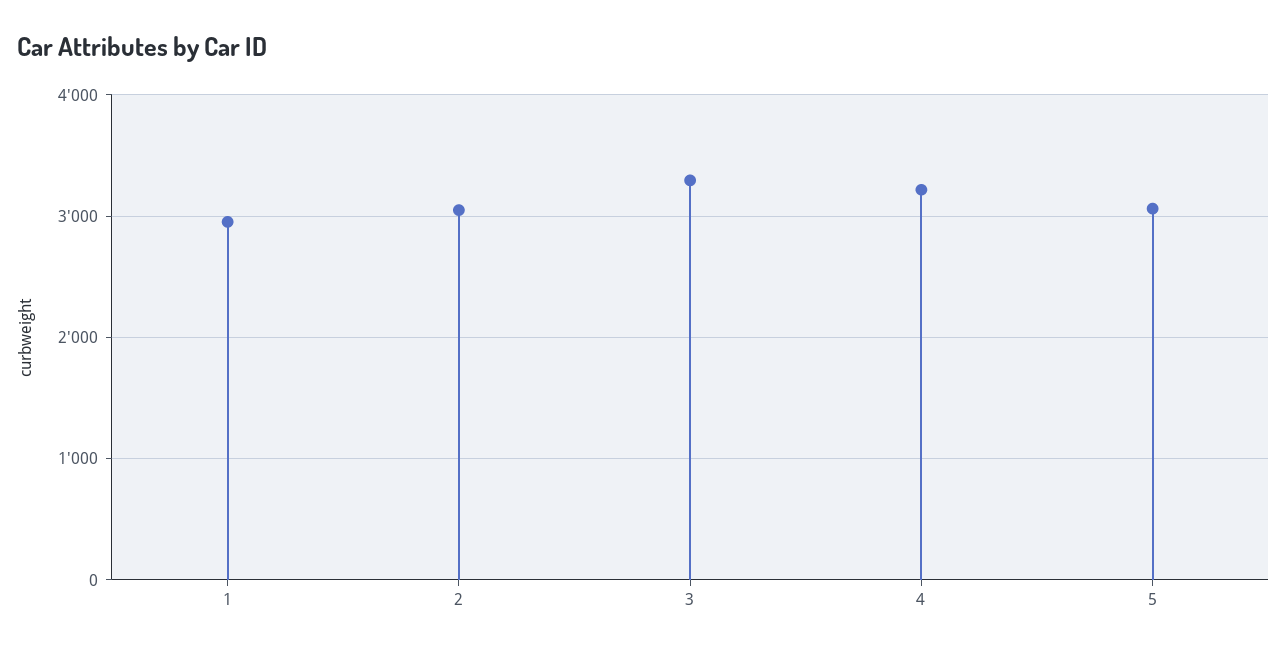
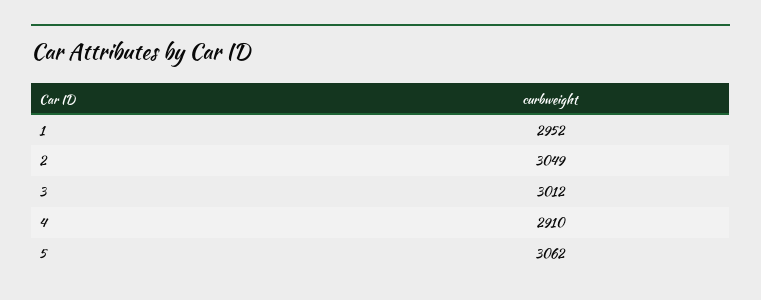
  {
    "1": 2952,
    "2": 3049,
-   "3": 3300,
+   "3": 3012,
-   "4": 3200,
+   "4": 2910,
    "5": 3062
  }

